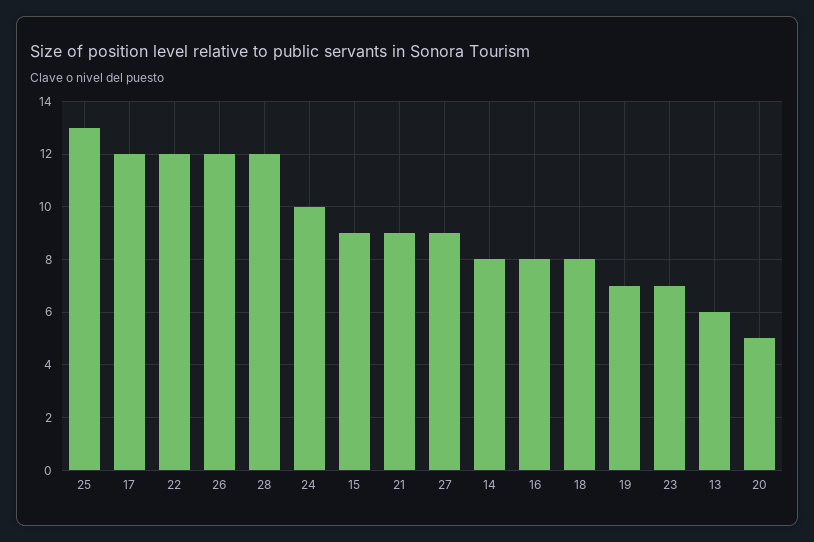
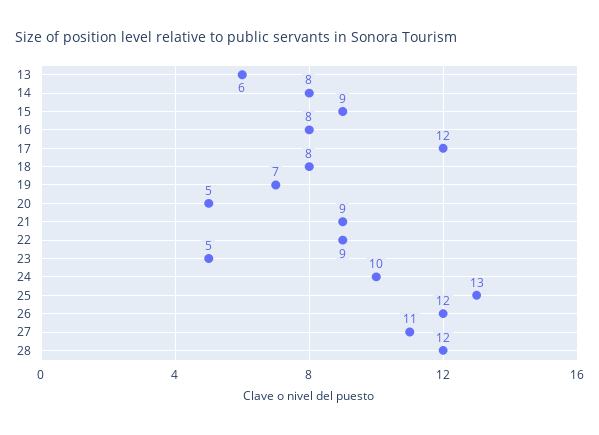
  {
    "25": 13,
    "17": 12,
-   "22": 12,
+   "22": 9,
    "26": 12,
    "28": 12,
    "24": 10,
    "15": 9,
    "21": 9,
-   "27": 9,
+   "27": 11,
    "14": 8,
    "16": 8,
    "18": 8,
    "19": 7,
-   "23": 7,
+   "23": 5,
    "13": 6,
    "20": 5
  }

